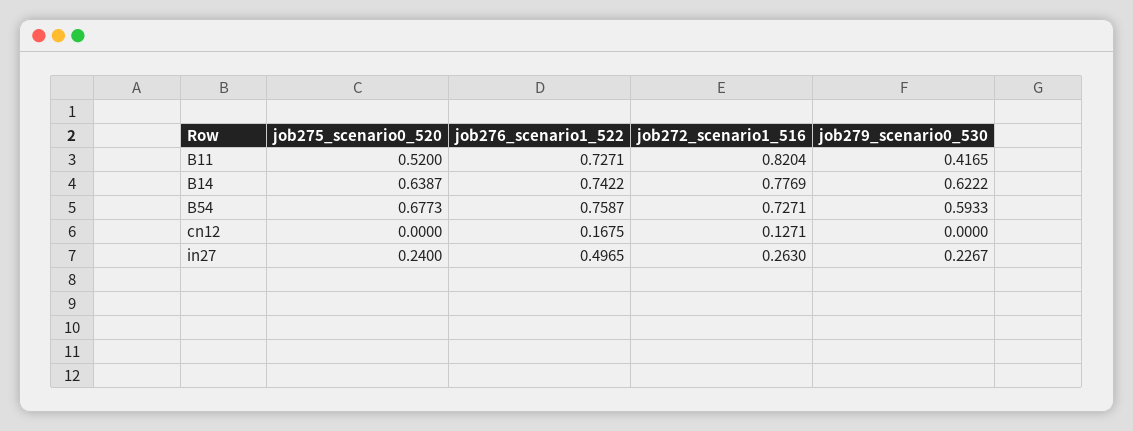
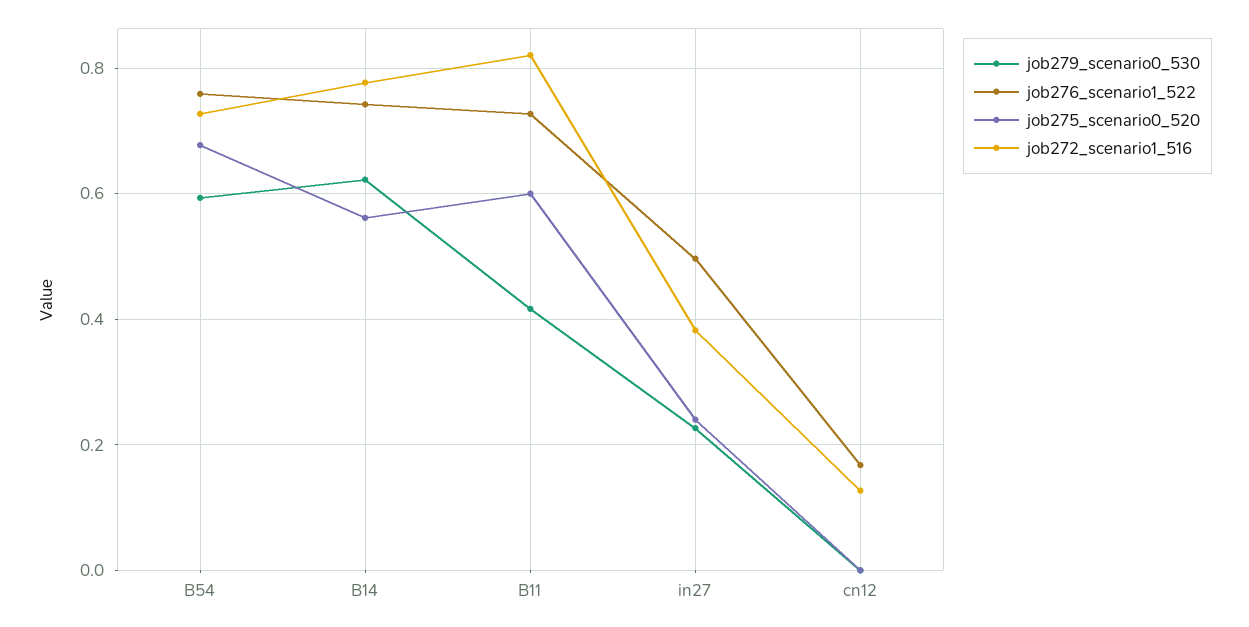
  {
    "job275_scenario0_520": {
-     "B11": 0.52,
+     "B11": 0.6,
-     "B14": 0.6387,
+     "B14": 0.56,
      "B54": 0.6773,
      "cn12": 0,
      "in27": 0.24
    },
    "job276_scenario1_522": {
      "B11": 0.7271,
      "B14": 0.7422,
      "B54": 0.7587,
      "cn12": 0.1675,
      "in27": 0.4965
    },
    "job272_scenario1_516": {
      "B11": 0.8204,
      "B14": 0.7769,
      "B54": 0.7271,
      "cn12": 0.1271,
-     "in27": 0.263
+     "in27": 0.38
    },
    "job279_scenario0_530": {
      "B11": 0.4165,
      "B14": 0.6222,
      "B54": 0.5933,
      "cn12": 0,
      "in27": 0.2267
    }
  }

